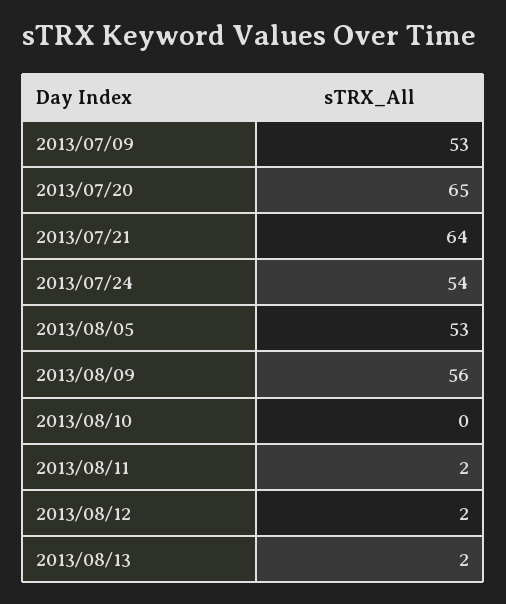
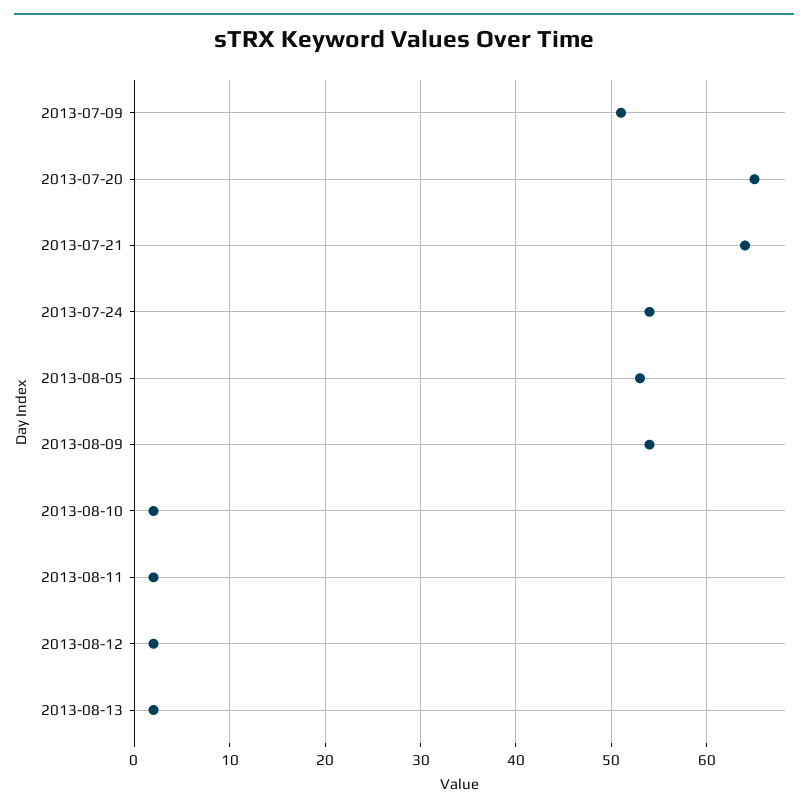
  {
-   "2013/07/09": 53,
+   "2013/07/09": 51,
    "2013/07/20": 65,
    "2013/07/21": 64,
    "2013/07/24": 54,
    "2013/08/05": 53,
-   "2013/08/09": 56,
+   "2013/08/09": 54,
-   "2013/08/10": 0,
+   "2013/08/10": 2,
    "2013/08/11": 2,
    "2013/08/12": 2,
    "2013/08/13": 2
  }

